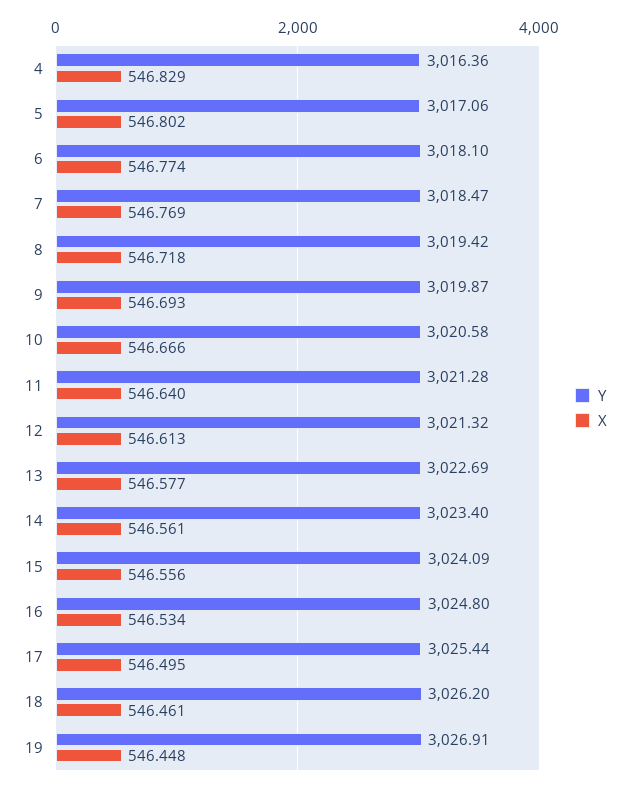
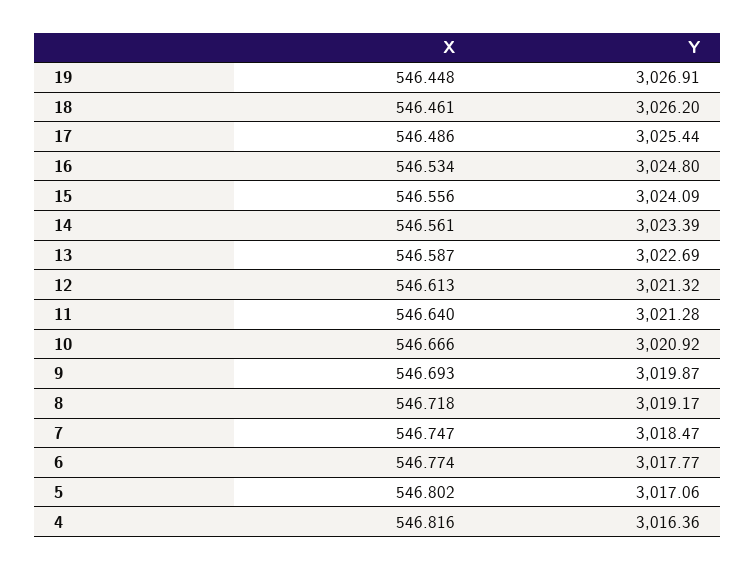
  {
    "Y": {
      "4": 3016.36,
      "5": 3017.06,
-     "6": 3018.1,
+     "6": 3017.77,
      "7": 3018.47,
-     "8": 3019.42,
+     "8": 3019.17,
      "9": 3019.87,
-     "10": 3020.58,
+     "10": 3020.92,
      "11": 3021.28,
      "12": 3021.32,
      "13": 3022.69,
-     "14": 3023.4,
+     "14": 3023.39,
      "15": 3024.09,
      "16": 3024.8,
      "17": 3025.44,
      "18": 3026.2,
      "19": 3026.91
    },
    "X": {
-     "4": 546.829,
+     "4": 546.816,
      "5": 546.802,
      "6": 546.774,
-     "7": 546.769,
+     "7": 546.747,
      "8": 546.718,
      "9": 546.693,
      "10": 546.666,
      "11": 546.64,
      "12": 546.613,
-     "13": 546.577,
+     "13": 546.587,
      "14": 546.561,
      "15": 546.556,
      "16": 546.534,
-     "17": 546.495,
+     "17": 546.486,
      "18": 546.461,
      "19": 546.448
    }
  }

